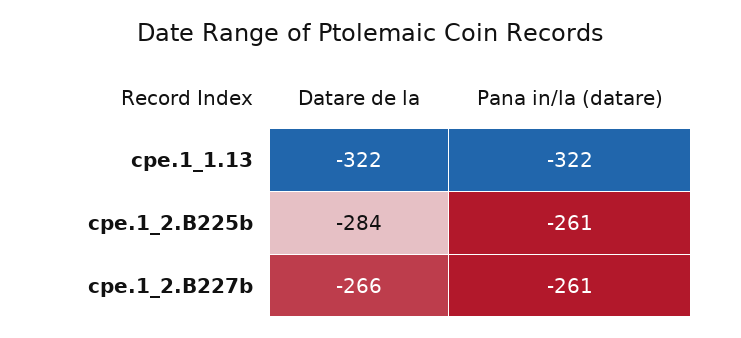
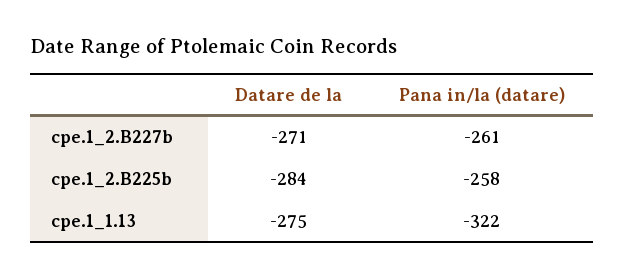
  {
    "Datare de la": {
-     "cpe.1_1.13": -322,
+     "cpe.1_1.13": -275,
      "cpe.1_2.B225b": -284,
-     "cpe.1_2.B227b": -266
+     "cpe.1_2.B227b": -271
    },
    "Pana in/la (datare)": {
      "cpe.1_1.13": -322,
-     "cpe.1_2.B225b": -261,
+     "cpe.1_2.B225b": -258,
      "cpe.1_2.B227b": -261
    }
  }

